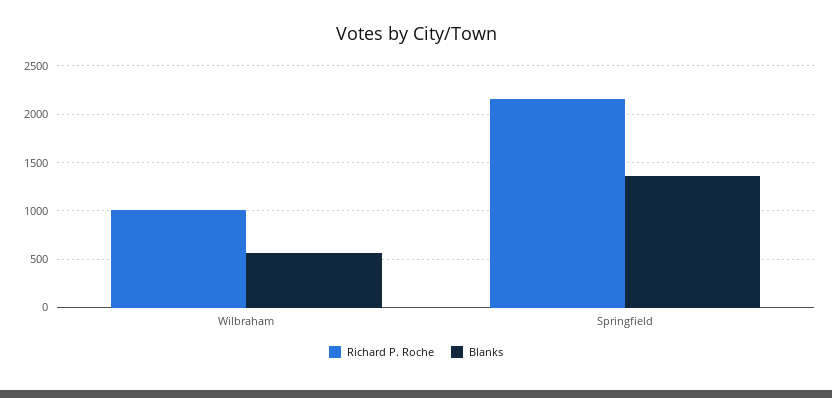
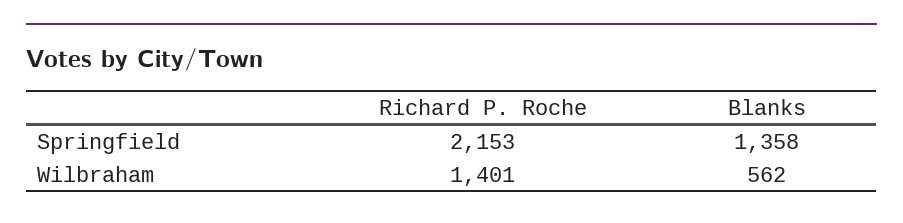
  {
    "Richard P. Roche": {
-     "Wilbraham": 1000,
+     "Wilbraham": 1401,
      "Springfield": 2153
    },
    "Blanks": {
      "Wilbraham": 562,
      "Springfield": 1358
    }
  }

